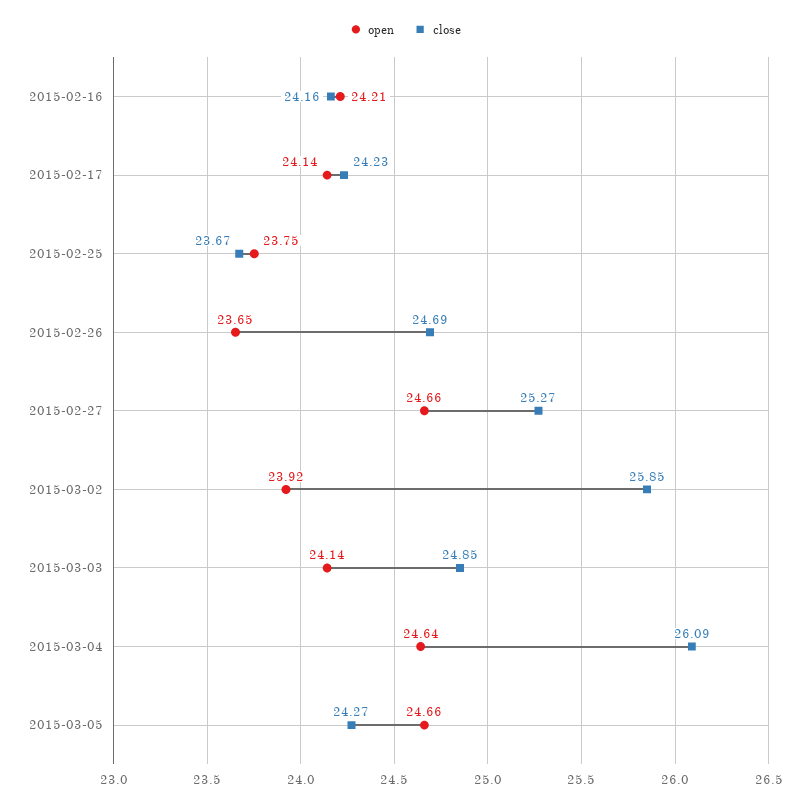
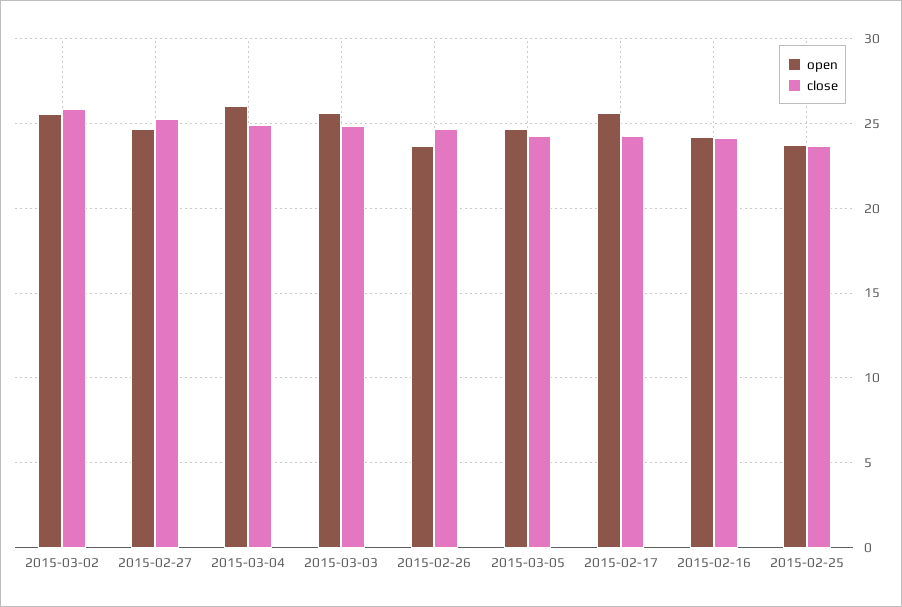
  {
    "open": {
      "2015-02-16": 24.21,
-     "2015-02-17": 24.14,
+     "2015-02-17": 25.5,
      "2015-02-25": 23.75,
      "2015-02-26": 23.65,
      "2015-02-27": 24.66,
-     "2015-03-02": 23.92,
+     "2015-03-02": 25.5,
-     "2015-03-03": 24.14,
+     "2015-03-03": 25.5,
-     "2015-03-04": 24.64,
+     "2015-03-04": 26,
      "2015-03-05": 24.66
    },
    "close": {
      "2015-02-16": 24.16,
      "2015-02-17": 24.23,
      "2015-02-25": 23.67,
      "2015-02-26": 24.69,
      "2015-02-27": 25.27,
      "2015-03-02": 25.85,
      "2015-03-03": 24.85,
-     "2015-03-04": 26.09,
+     "2015-03-04": 25,
      "2015-03-05": 24.27
    }
  }

